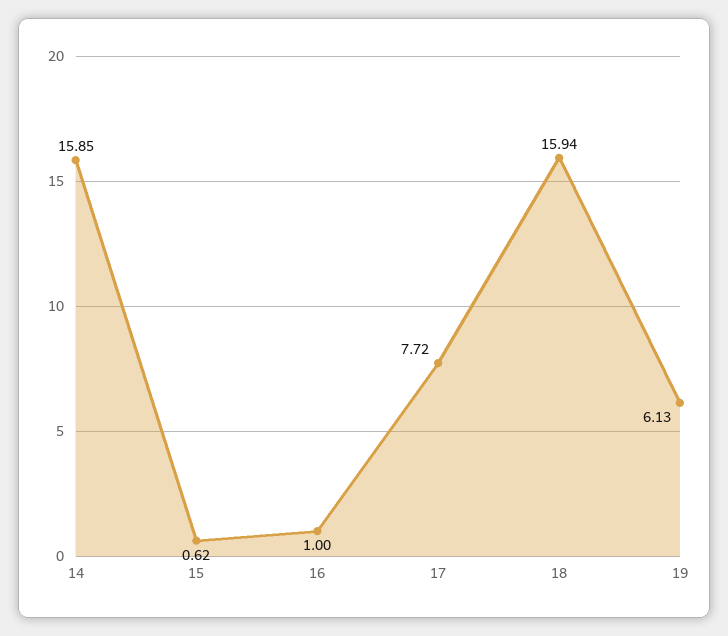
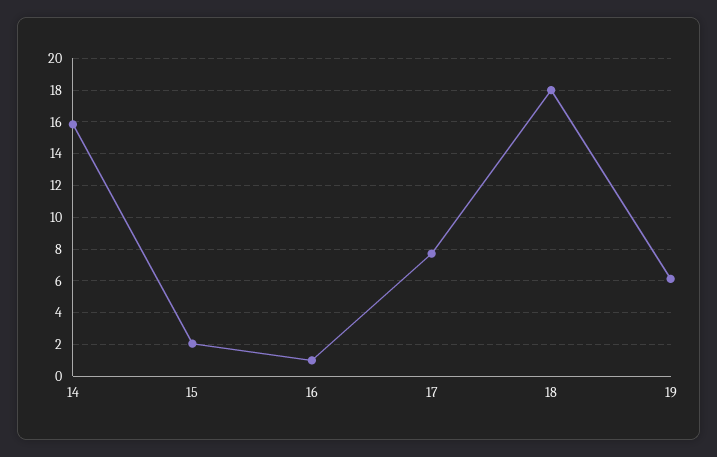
  {
    "14": 15.85,
-   "15": 0.62,
+   "15": 2,
    "16": 1,
    "17": 7.72,
-   "18": 15.94,
+   "18": 18,
    "19": 6.13
  }

